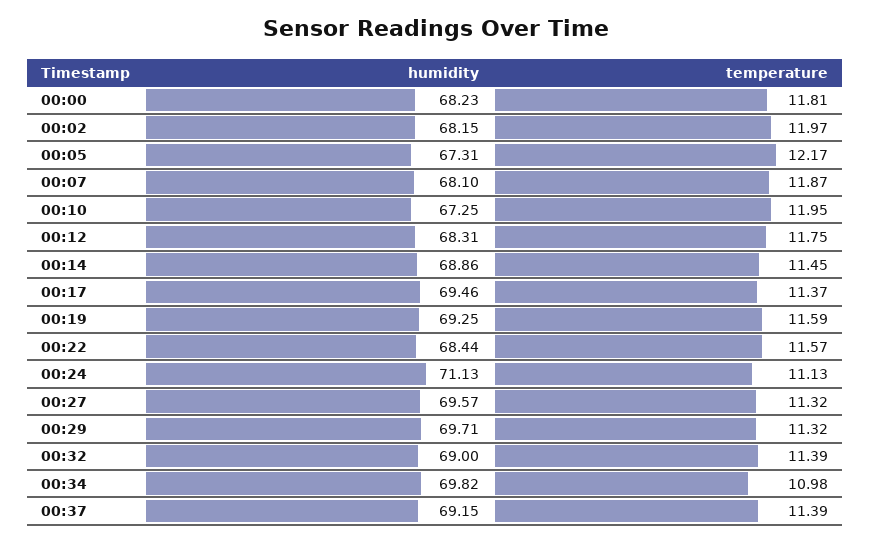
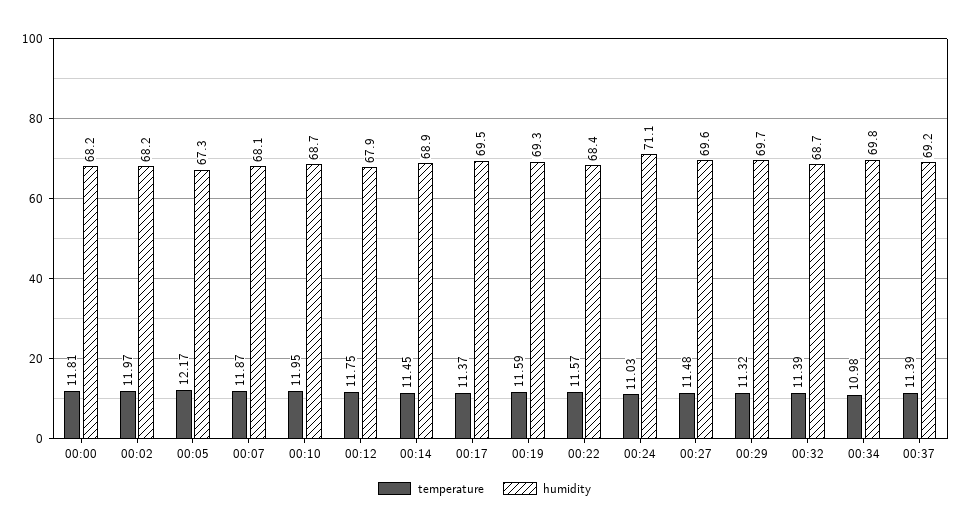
  {
    "humidity": {
      "00:00": 68.23,
      "00:02": 68.15,
      "00:05": 67.31,
      "00:07": 68.1,
-     "00:10": 67.25,
+     "00:10": 68.7,
-     "00:12": 68.31,
+     "00:12": 67.9,
      "00:14": 68.86,
      "00:17": 69.46,
      "00:19": 69.25,
      "00:22": 68.44,
      "00:24": 71.13,
      "00:27": 69.57,
      "00:29": 69.71,
-     "00:32": 69,
+     "00:32": 68.7,
      "00:34": 69.82,
      "00:37": 69.15
    },
    "temperature": {
      "00:00": 11.81,
      "00:02": 11.97,
      "00:05": 12.17,
      "00:07": 11.87,
      "00:10": 11.95,
      "00:12": 11.75,
      "00:14": 11.45,
      "00:17": 11.37,
      "00:19": 11.59,
      "00:22": 11.57,
-     "00:24": 11.13,
+     "00:24": 11.03,
-     "00:27": 11.32,
+     "00:27": 11.48,
      "00:29": 11.32,
      "00:32": 11.39,
      "00:34": 10.98,
      "00:37": 11.39
    }
  }

